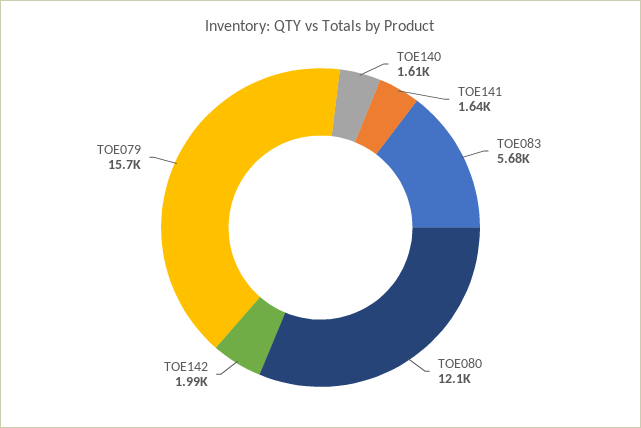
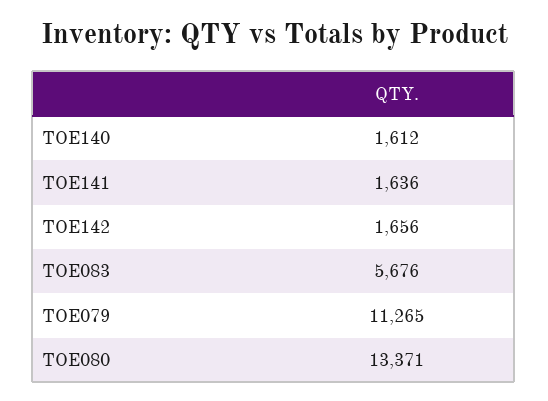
  {
    "TOE140": 1612,
    "TOE141": 1636,
    "TOE083": 5676,
-   "TOE080": 12100,
+   "TOE080": 13371,
-   "TOE142": 1990,
+   "TOE142": 1656,
-   "TOE079": 15700
+   "TOE079": 11265
  }

